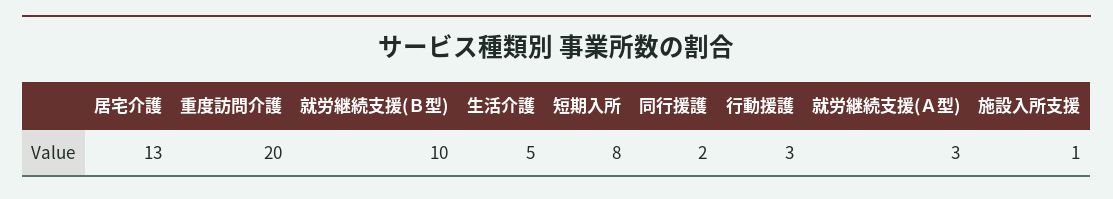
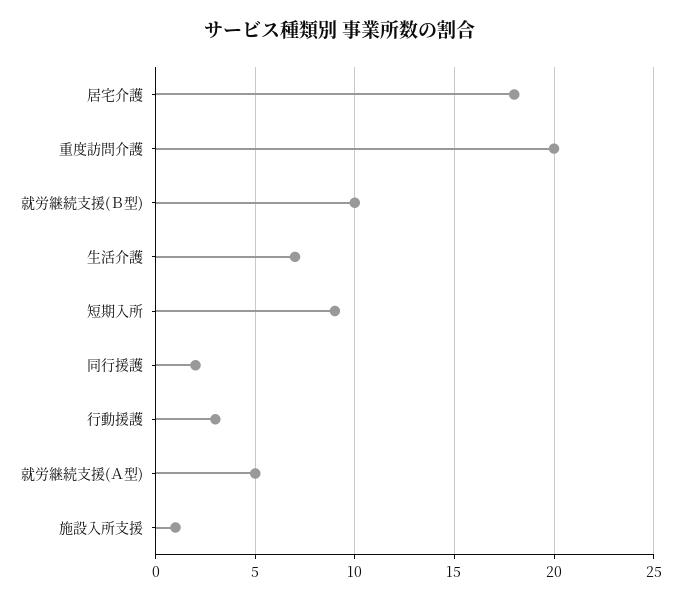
  {
-   "居宅介護": 13,
+   "居宅介護": 18,
    "重度訪問介護": 20,
    "就労継続支援(Ｂ型)": 10,
-   "生活介護": 5,
+   "生活介護": 7,
-   "短期入所": 8,
+   "短期入所": 9,
    "同行援護": 2,
    "行動援護": 3,
-   "就労継続支援(Ａ型)": 3,
+   "就労継続支援(Ａ型)": 5,
    "施設入所支援": 1
  }

